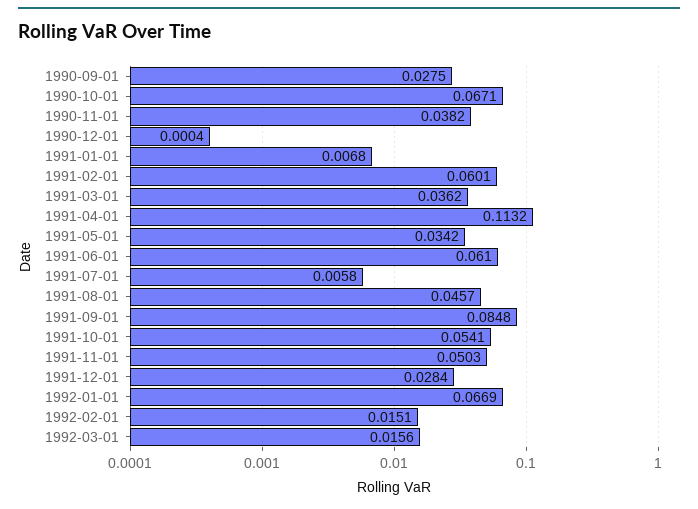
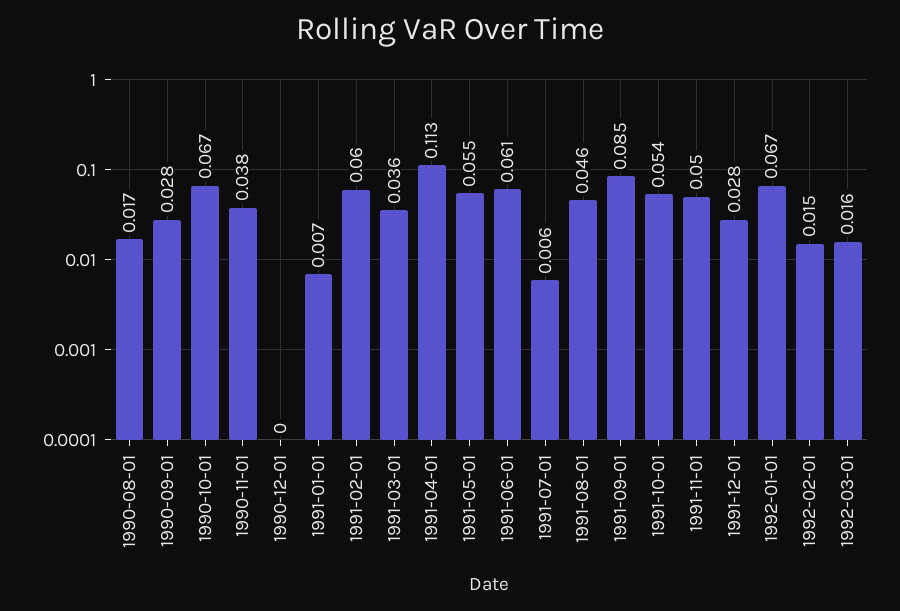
  {
    "1990-09-01": 0.0275,
    "1990-10-01": 0.0671,
    "1990-11-01": 0.0382,
    "1990-12-01": 0.0004,
    "1991-01-01": 0.0068,
    "1991-02-01": 0.0601,
    "1991-03-01": 0.0362,
    "1991-04-01": 0.1132,
-   "1991-05-01": 0.0342,
+   "1991-05-01": 0.055,
    "1991-06-01": 0.061,
    "1991-07-01": 0.0058,
    "1991-08-01": 0.0457,
    "1991-09-01": 0.0848,
    "1991-10-01": 0.0541,
    "1991-11-01": 0.0503,
    "1991-12-01": 0.0284,
    "1992-01-01": 0.0669,
    "1992-02-01": 0.0151,
-   "1992-03-01": 0.0156
+   "1992-03-01": 0.0156,
+   "1990-08-01": 0.017
  }

